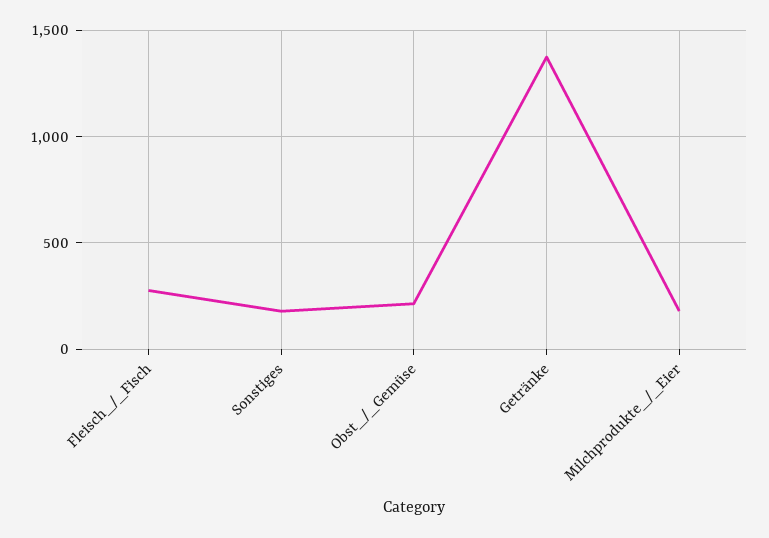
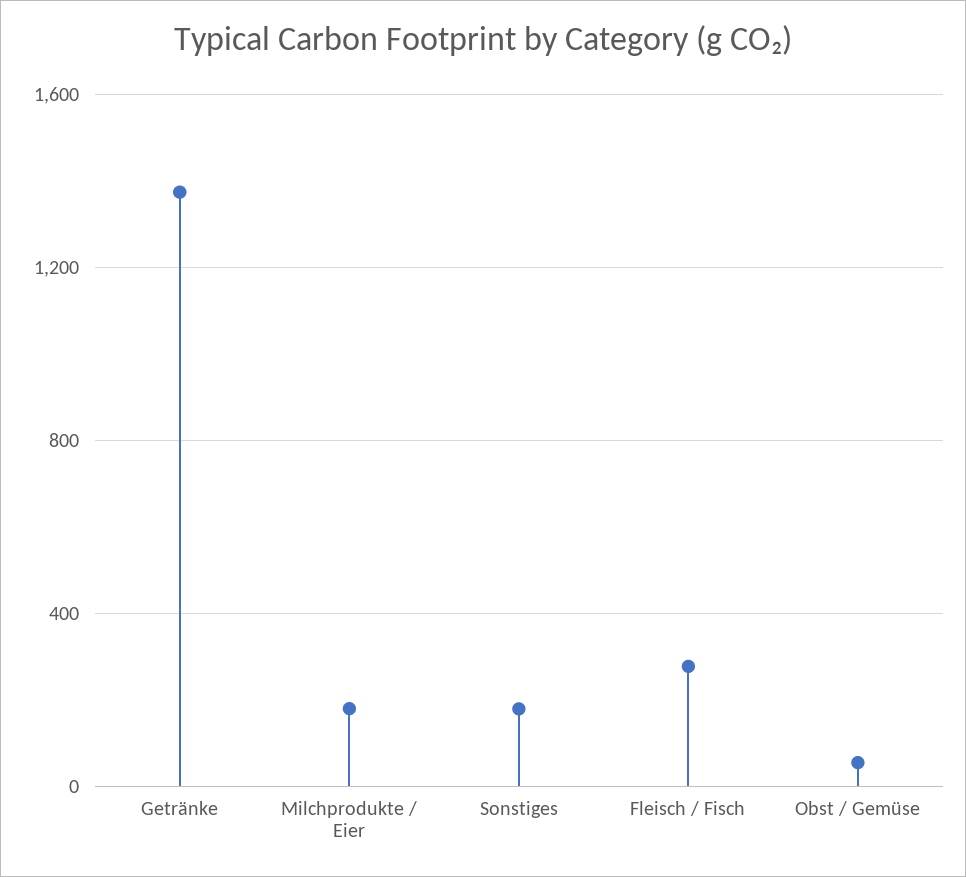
  {
    "Fleisch_/_Fisch": 300,
    "Sonstiges": 200,
-   "Obst_/_Gemüse": 200,
+   "Obst_/_Gemüse": 50,
    "Getränke": 1400,
    "Milchprodukte_/_Eier": 200
  }

